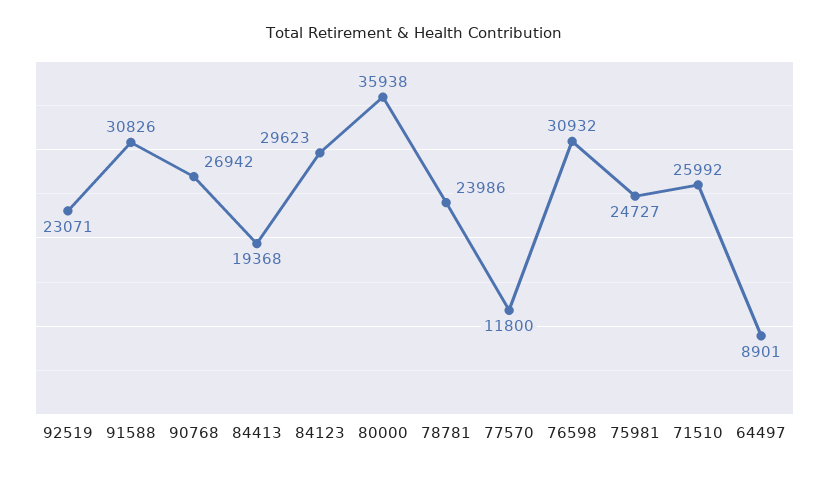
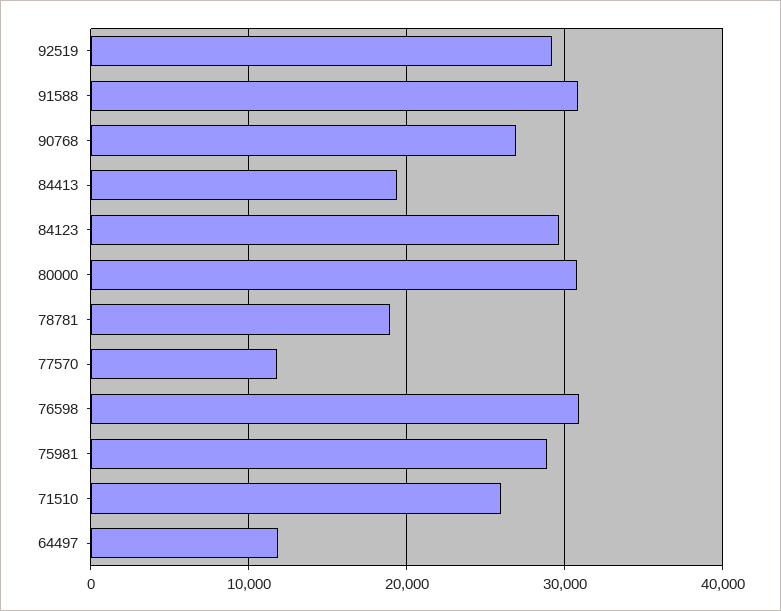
  {
-   "92519": 23071,
+   "92519": 29000,
    "91588": 30826,
    "90768": 26942,
    "84413": 19368,
    "84123": 29623,
-   "80000": 35938,
+   "80000": 31000,
-   "78781": 23986,
+   "78781": 19000,
    "77570": 11800,
    "76598": 30932,
-   "75981": 24727,
+   "75981": 29000,
    "71510": 25992,
-   "64497": 8901
+   "64497": 12000
  }

